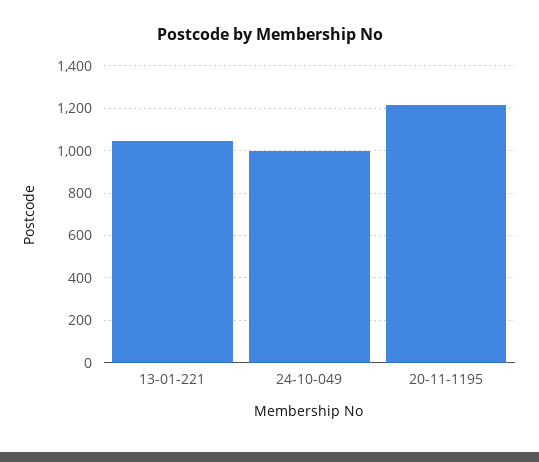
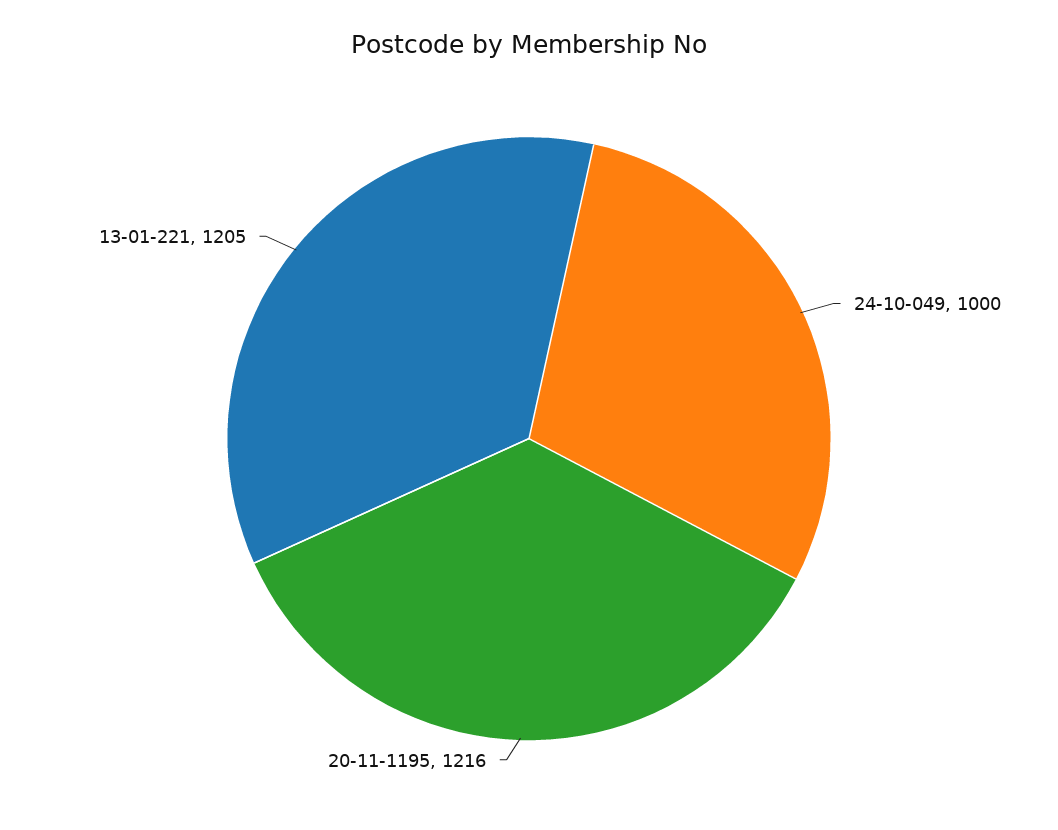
  {
-   "13-01-221": 1050,
+   "13-01-221": 1205,
    "24-10-049": 1000,
    "20-11-1195": 1216
  }

